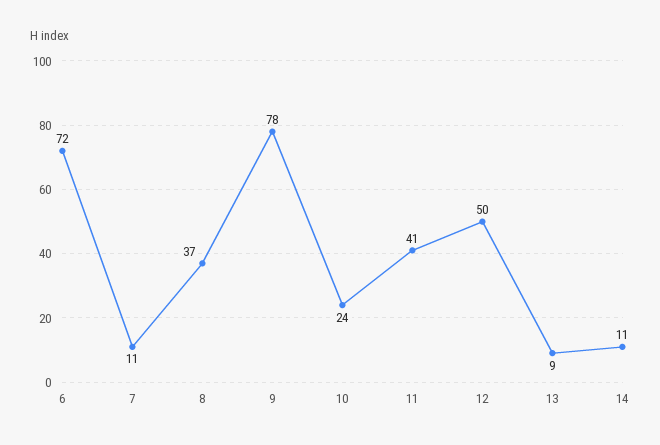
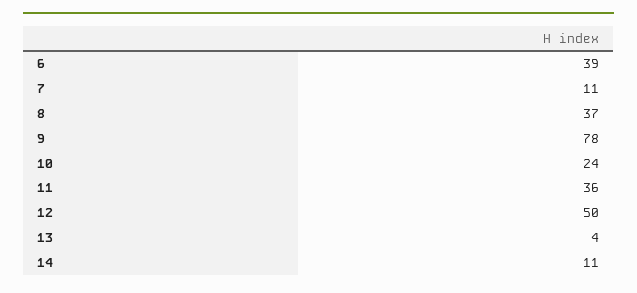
  {
-   "6": 72,
+   "6": 39,
    "7": 11,
    "8": 37,
    "9": 78,
    "10": 24,
-   "11": 41,
+   "11": 36,
    "12": 50,
-   "13": 9,
+   "13": 4,
    "14": 11
  }

